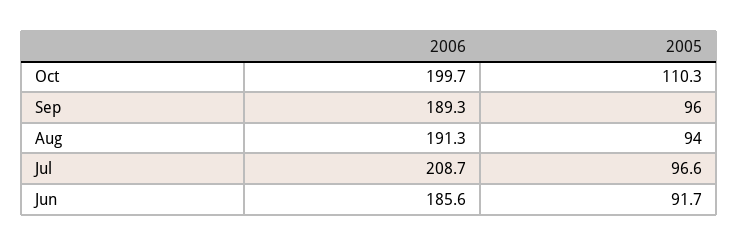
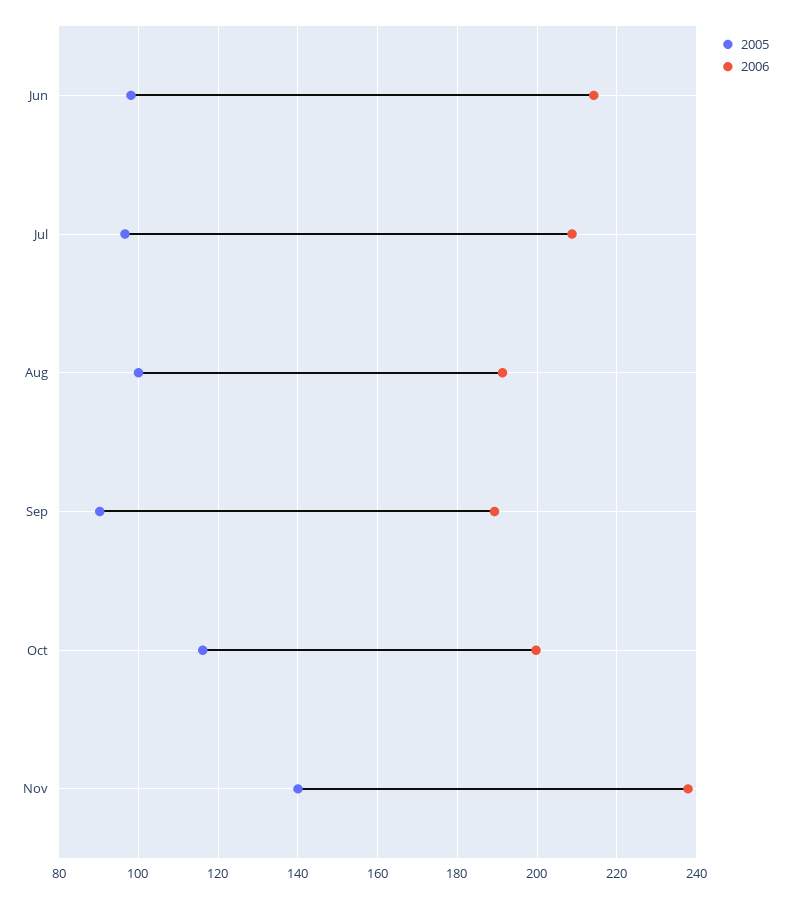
  {
    "2006": {
      "Oct": 199.7,
      "Sep": 189.3,
      "Aug": 191.3,
      "Jul": 208.7,
-     "Jun": 185.6
+     "Jun": 214,
+     "Nov": 238
    },
    "2005": {
-     "Oct": 110.3,
+     "Oct": 116,
-     "Sep": 96,
+     "Sep": 90,
-     "Aug": 94,
+     "Aug": 100,
      "Jul": 96.6,
-     "Jun": 91.7
+     "Jun": 98,
+     "Nov": 140
    }
  }

